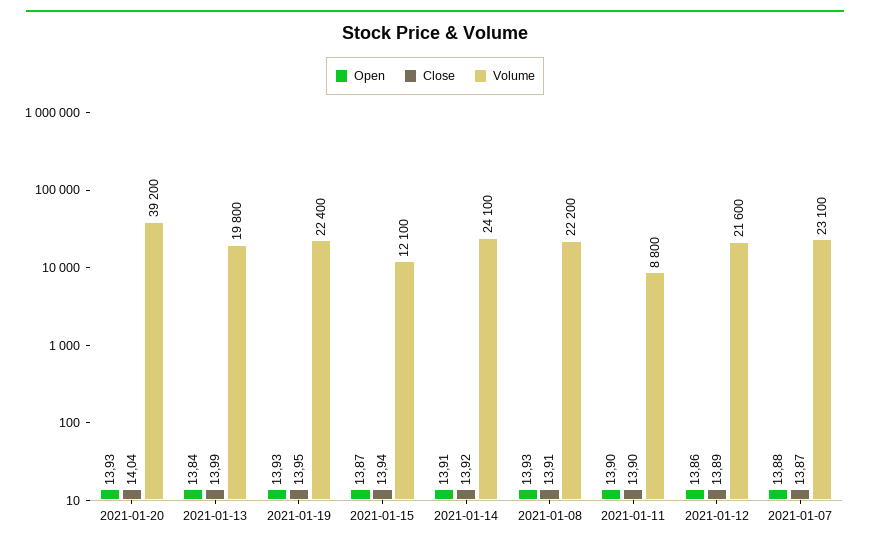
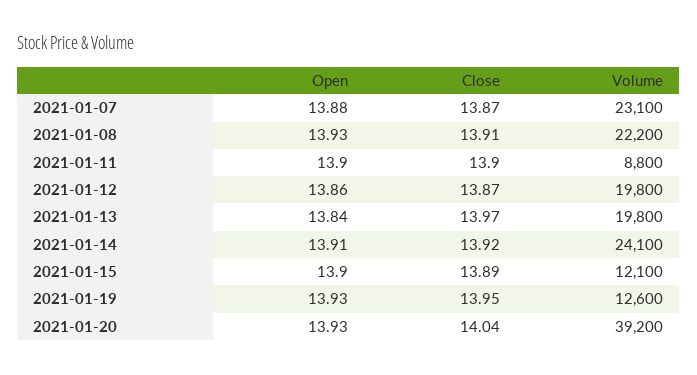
  {
    "Open": {
      "2021-01-20": 13.93,
      "2021-01-13": 13.84,
      "2021-01-19": 13.93,
-     "2021-01-15": 13.87,
+     "2021-01-15": 13.9,
      "2021-01-14": 13.91,
      "2021-01-08": 13.93,
      "2021-01-11": 13.9,
      "2021-01-12": 13.86,
      "2021-01-07": 13.88
    },
    "Close": {
      "2021-01-20": 14.04,
-     "2021-01-13": 13.99,
+     "2021-01-13": 13.97,
      "2021-01-19": 13.95,
-     "2021-01-15": 13.94,
+     "2021-01-15": 13.89,
      "2021-01-14": 13.92,
      "2021-01-08": 13.91,
      "2021-01-11": 13.9,
-     "2021-01-12": 13.89,
+     "2021-01-12": 13.87,
      "2021-01-07": 13.87
    },
    "Volume": {
      "2021-01-20": 39200,
      "2021-01-13": 19800,
-     "2021-01-19": 22400,
+     "2021-01-19": 12600,
      "2021-01-15": 12100,
      "2021-01-14": 24100,
      "2021-01-08": 22200,
      "2021-01-11": 8800,
-     "2021-01-12": 21600,
+     "2021-01-12": 19800,
      "2021-01-07": 23100
    }
  }

